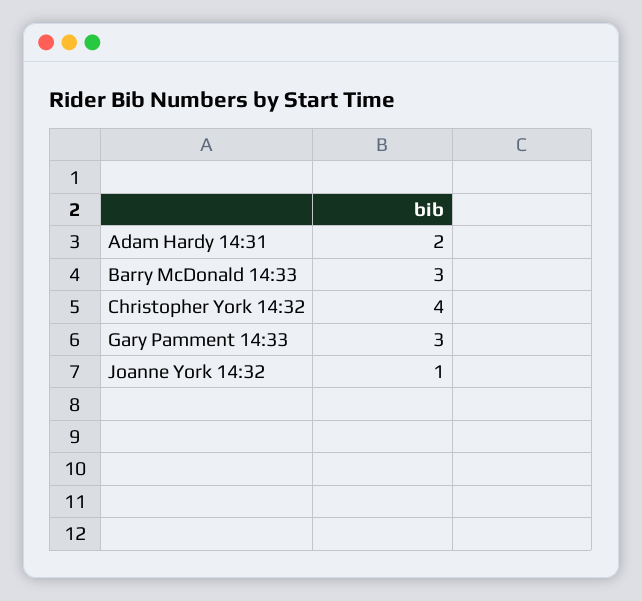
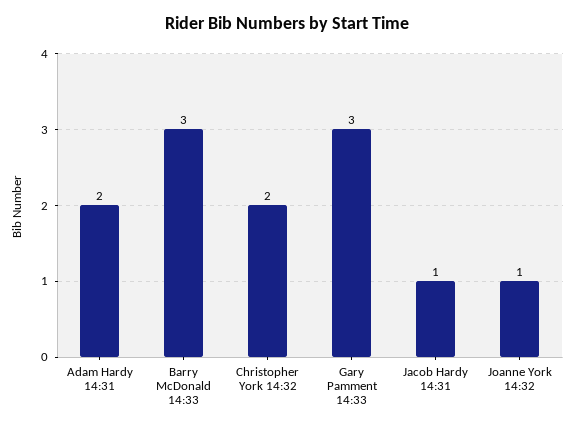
  {
    "Adam Hardy 14:31": 2,
    "Barry McDonald 14:33": 3,
-   "Christopher York 14:32": 4,
+   "Christopher York 14:32": 2,
    "Gary Pamment 14:33": 3,
-   "Joanne York 14:32": 1
+   "Joanne York 14:32": 1,
+   "Jacob Hardy 14:31": 1
  }

